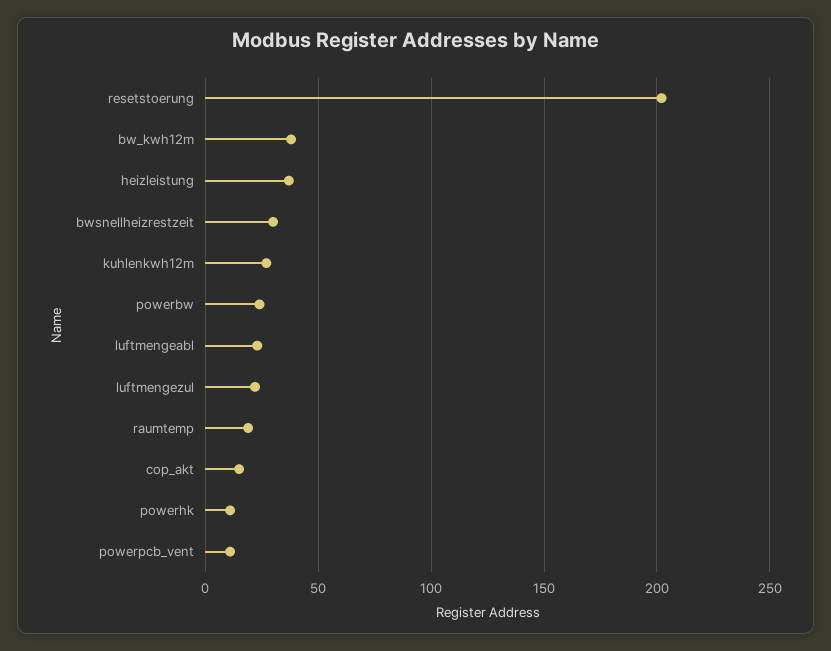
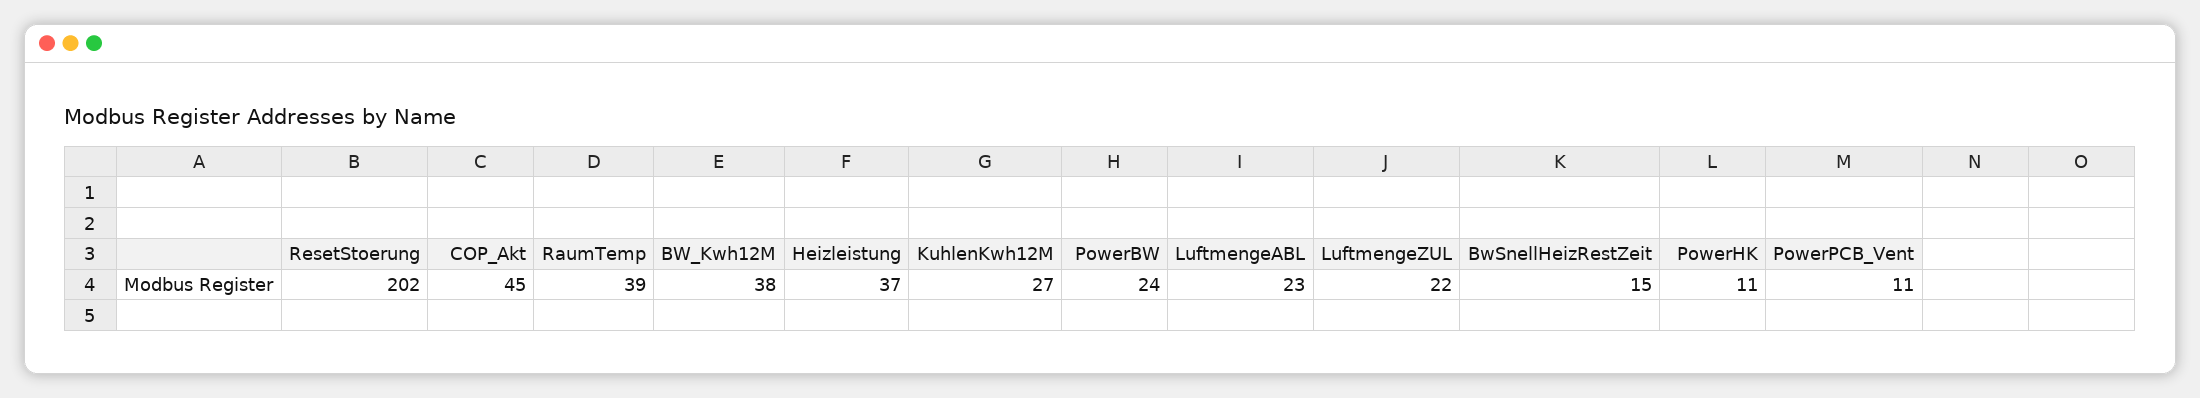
  {
    "resetstoerung": 202,
    "bw_kwh12m": 38,
    "heizleistung": 37,
-   "bwsnellheizrestzeit": 30,
+   "bwsnellheizrestzeit": 15,
    "kuhlenkwh12m": 27,
    "powerbw": 24,
    "luftmengeabl": 23,
    "luftmengezul": 22,
-   "raumtemp": 20,
+   "raumtemp": 39,
-   "cop_akt": 15,
+   "cop_akt": 45,
    "powerhk": 11,
    "powerpcb_vent": 11
  }

